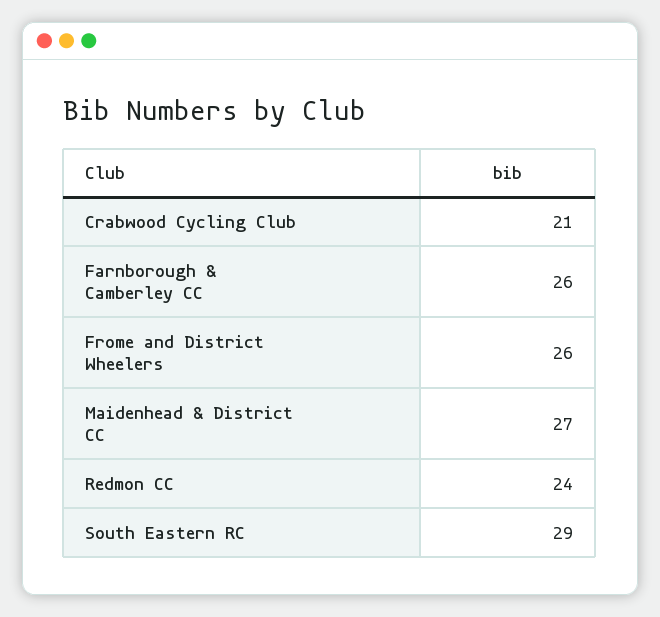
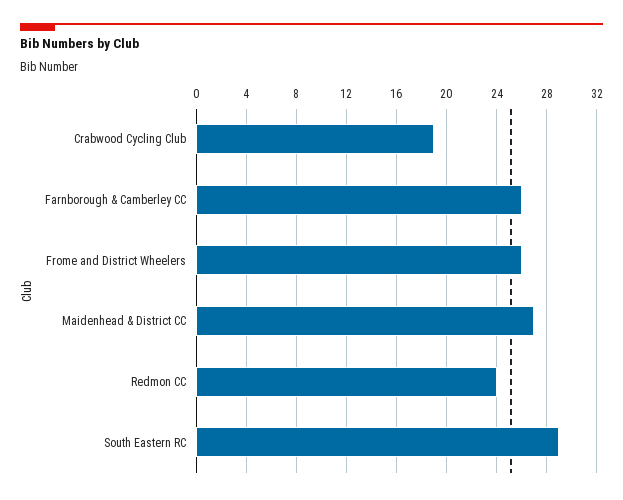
  {
-   "Crabwood Cycling Club": 21,
+   "Crabwood Cycling Club": 19,
    "Farnborough & Camberley CC": 26,
    "Frome and District Wheelers": 26,
    "Maidenhead & District CC": 27,
    "Redmon CC": 24,
    "South Eastern RC": 29
  }

